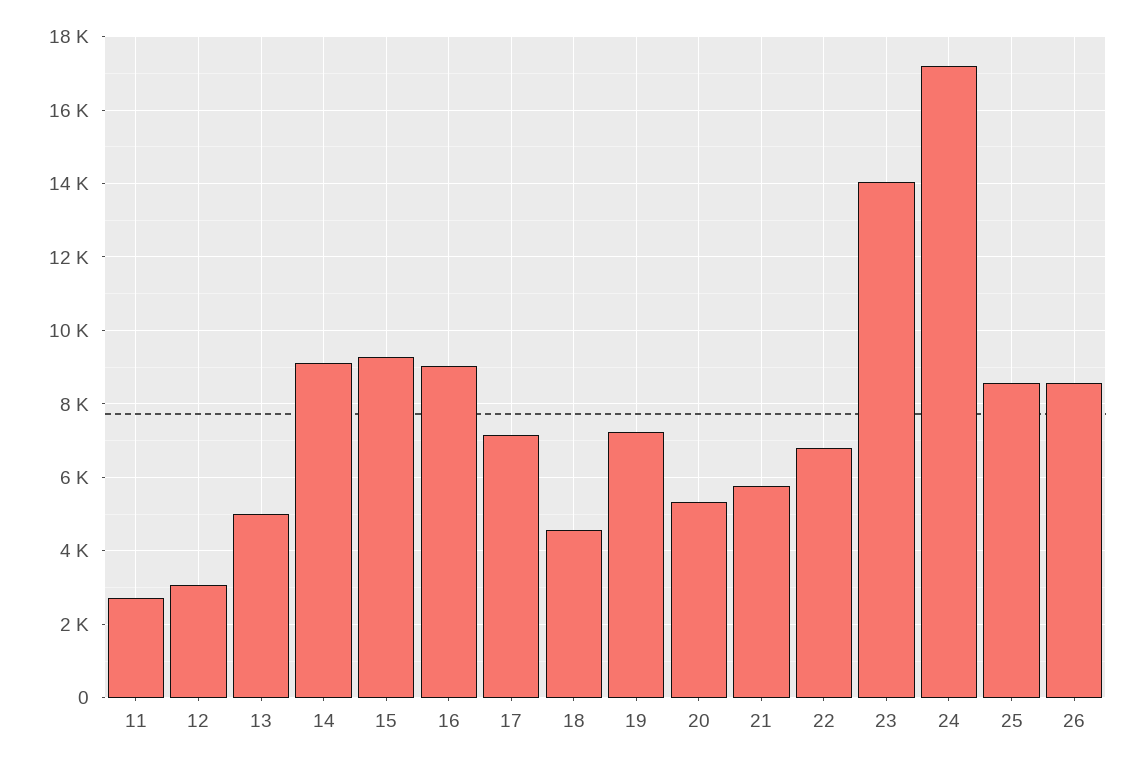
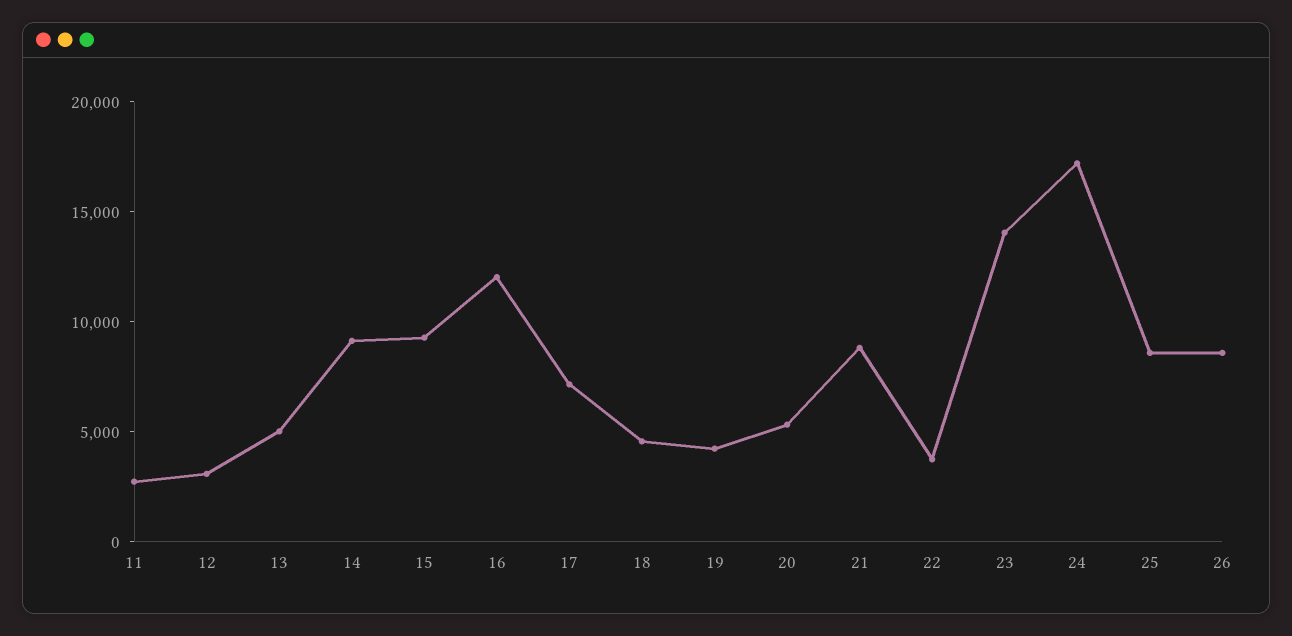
  {
    "11": 2800,
    "12": 3000,
    "13": 5000,
    "14": 9200,
    "15": 9200,
-   "16": 9000,
+   "16": 12000,
    "17": 7200,
    "18": 4600,
-   "19": 7200,
+   "19": 4000,
    "20": 5400,
-   "21": 5800,
+   "21": 9000,
-   "22": 6800,
+   "22": 4000,
    "23": 14000,
    "24": 17200,
    "25": 8600,
    "26": 8600
  }

